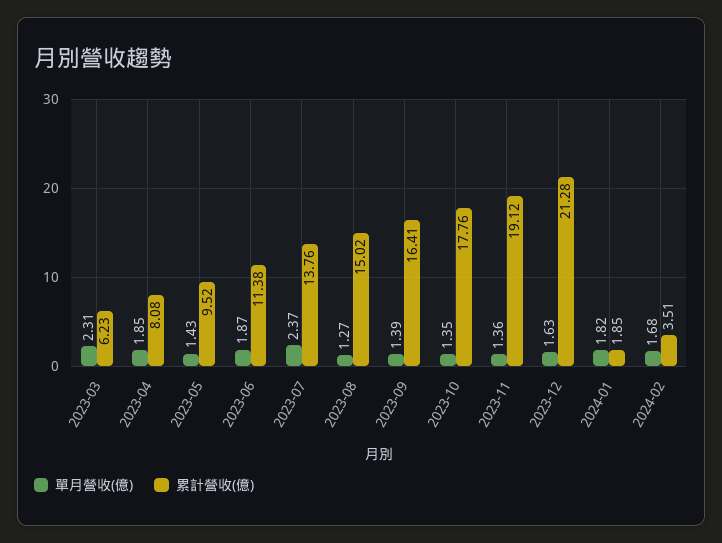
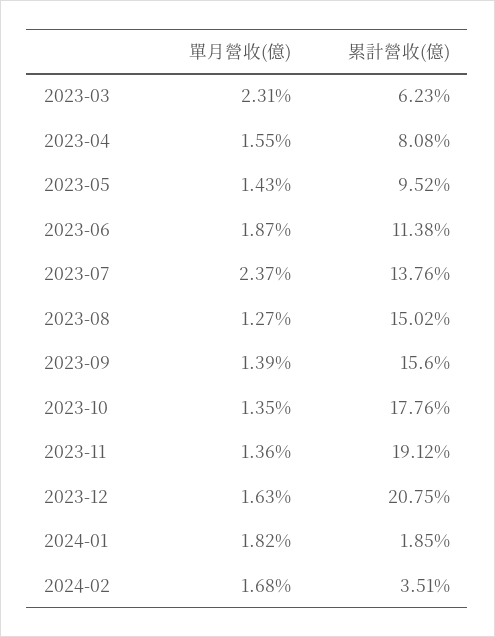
  {
    "單月營收(億)": {
      "2023-03": 2.31,
-     "2023-04": 1.85,
+     "2023-04": 1.55,
      "2023-05": 1.43,
      "2023-06": 1.87,
      "2023-07": 2.37,
      "2023-08": 1.27,
      "2023-09": 1.39,
      "2023-10": 1.35,
      "2023-11": 1.36,
      "2023-12": 1.63,
      "2024-01": 1.82,
      "2024-02": 1.68
    },
    "累計營收(億)": {
      "2023-03": 6.23,
      "2023-04": 8.08,
      "2023-05": 9.52,
      "2023-06": 11.38,
      "2023-07": 13.76,
      "2023-08": 15.02,
-     "2023-09": 16.41,
+     "2023-09": 15.6,
      "2023-10": 17.76,
      "2023-11": 19.12,
-     "2023-12": 21.28,
+     "2023-12": 20.75,
      "2024-01": 1.85,
      "2024-02": 3.51
    }
  }

